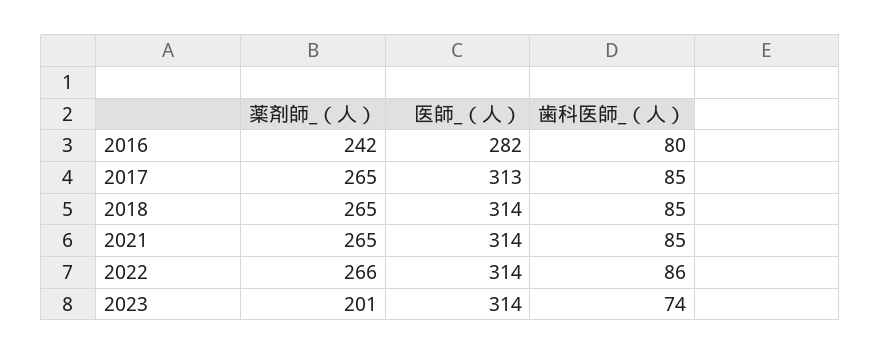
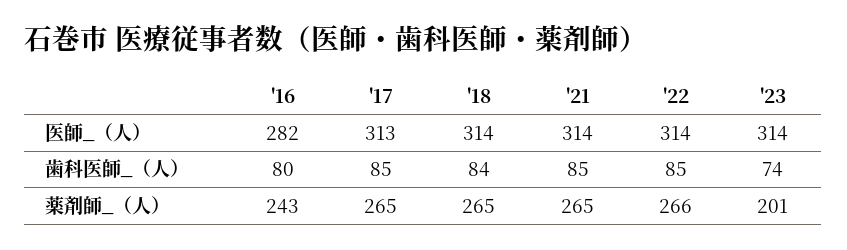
  {
    "薬剤師_（人）": {
-     "2016": 242,
+     "2016": 243,
      "2017": 265,
      "2018": 265,
      "2021": 265,
      "2022": 266,
      "2023": 201
    },
    "医師_（人）": {
      "2016": 282,
      "2017": 313,
      "2018": 314,
      "2021": 314,
      "2022": 314,
      "2023": 314
    },
    "歯科医師_（人）": {
      "2016": 80,
      "2017": 85,
-     "2018": 85,
+     "2018": 84,
      "2021": 85,
-     "2022": 86,
+     "2022": 85,
      "2023": 74
    }
  }

